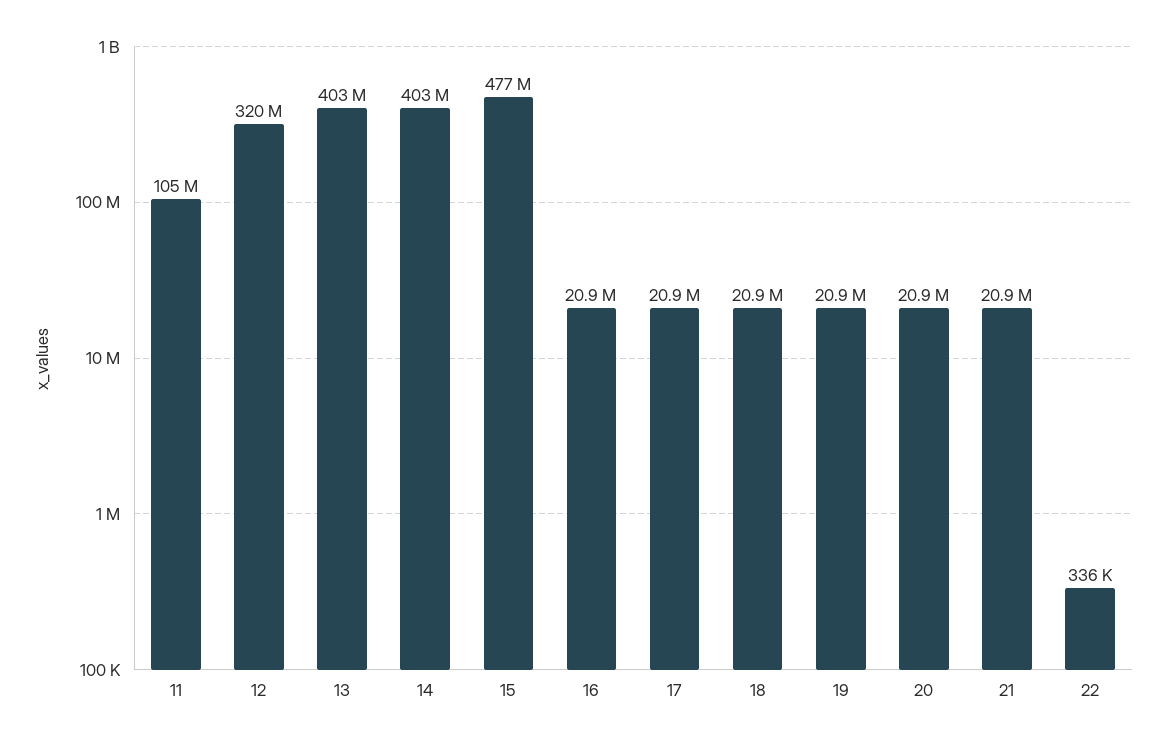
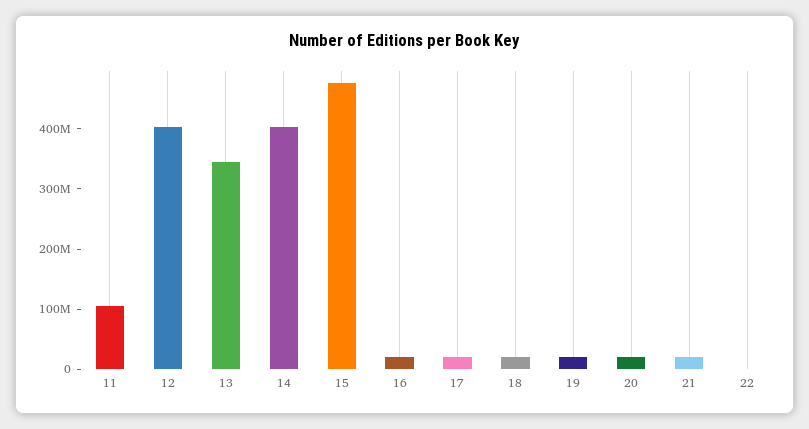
  {
    "11": 105000000,
-   "12": 320000000,
+   "12": 400000000,
-   "13": 403000000,
+   "13": 340000000,
    "14": 403000000,
    "15": 477000000,
    "16": 20900000,
    "17": 20900000,
    "18": 20900000,
    "19": 20900000,
    "20": 20900000,
    "21": 20900000,
    "22": 336000
  }

